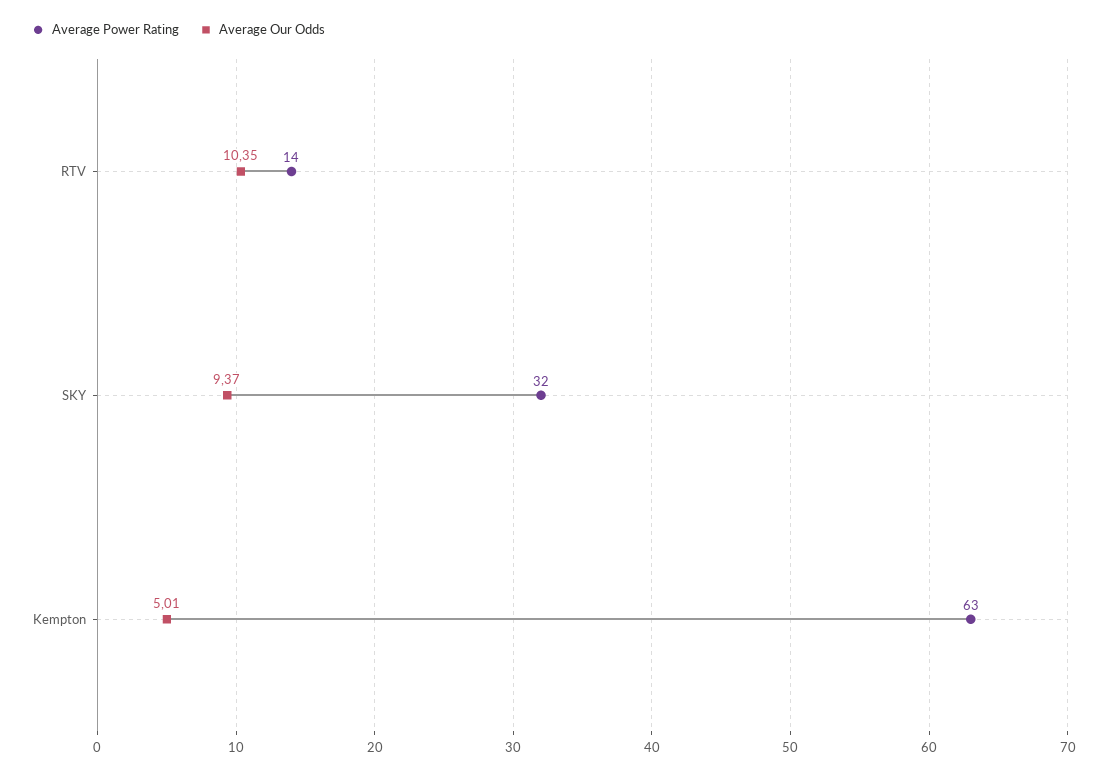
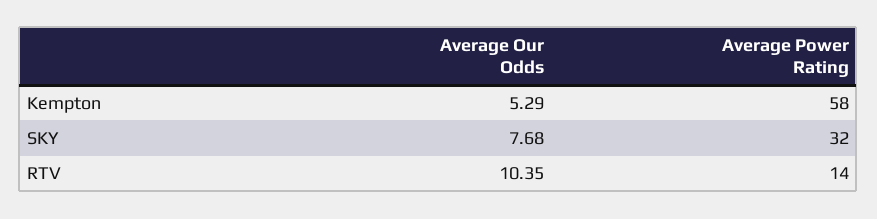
  {
    "Average Power Rating": {
      "RTV": 14,
      "SKY": 32,
-     "Kempton": 63
+     "Kempton": 58
    },
    "Average Our Odds": {
      "RTV": 10.35,
-     "SKY": 9.37,
+     "SKY": 7.68,
-     "Kempton": 5.01
+     "Kempton": 5.29
    }
  }

